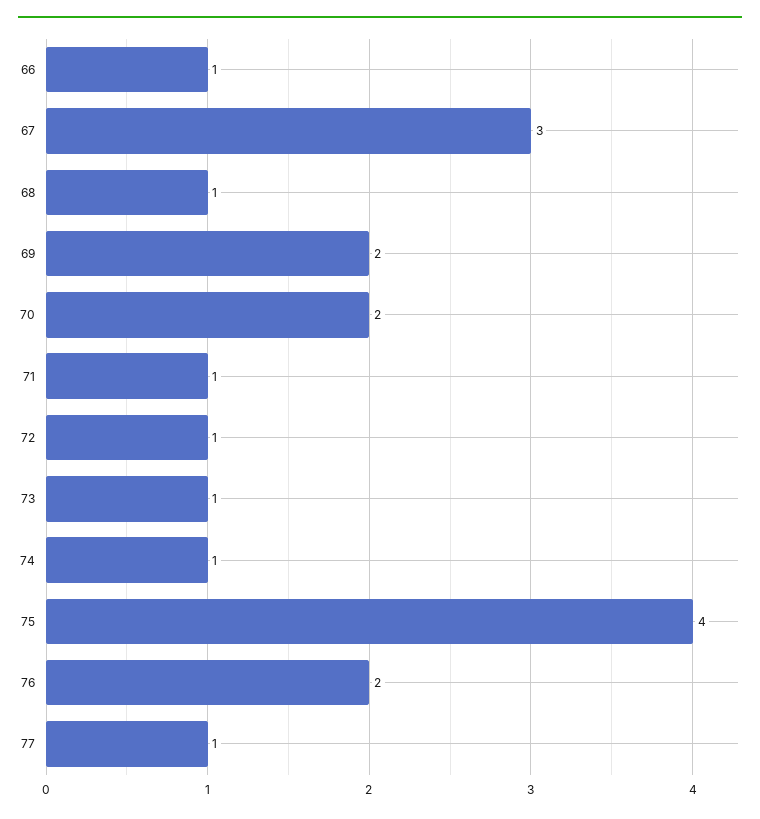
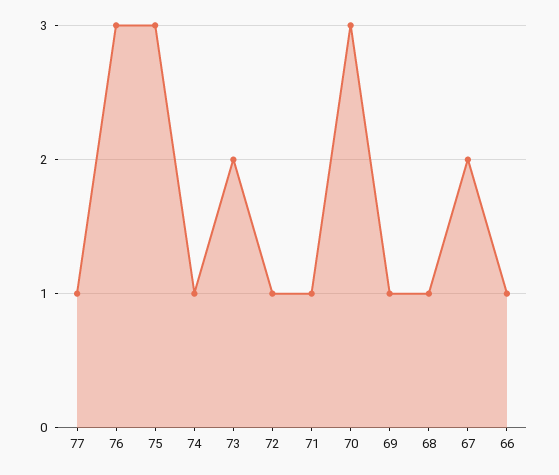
  {
    "66": 1,
-   "67": 3,
+   "67": 2,
    "68": 1,
-   "69": 2,
+   "69": 1,
-   "70": 2,
+   "70": 3,
    "71": 1,
    "72": 1,
-   "73": 1,
+   "73": 2,
    "74": 1,
-   "75": 4,
+   "75": 3,
-   "76": 2,
+   "76": 3,
    "77": 1
  }

